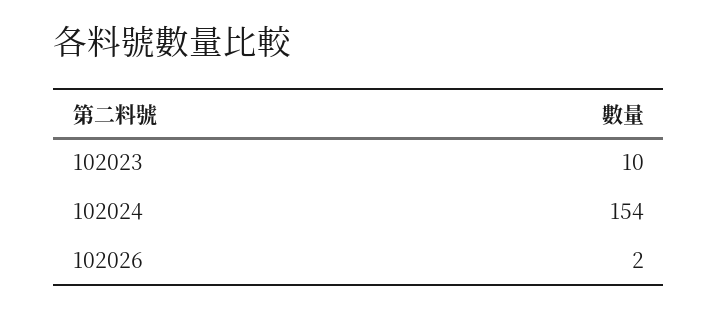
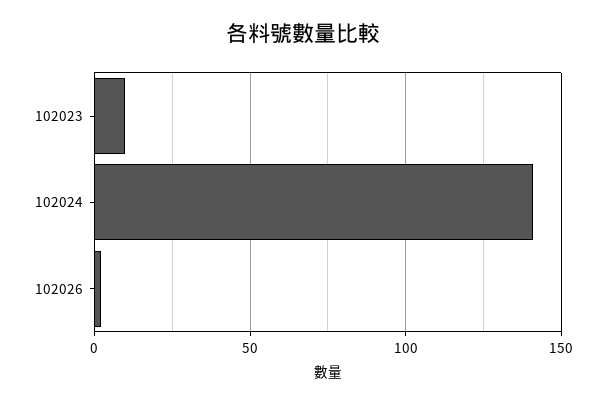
  {
    "102023": 10,
-   "102024": 154,
+   "102024": 140,
    "102026": 2
  }

